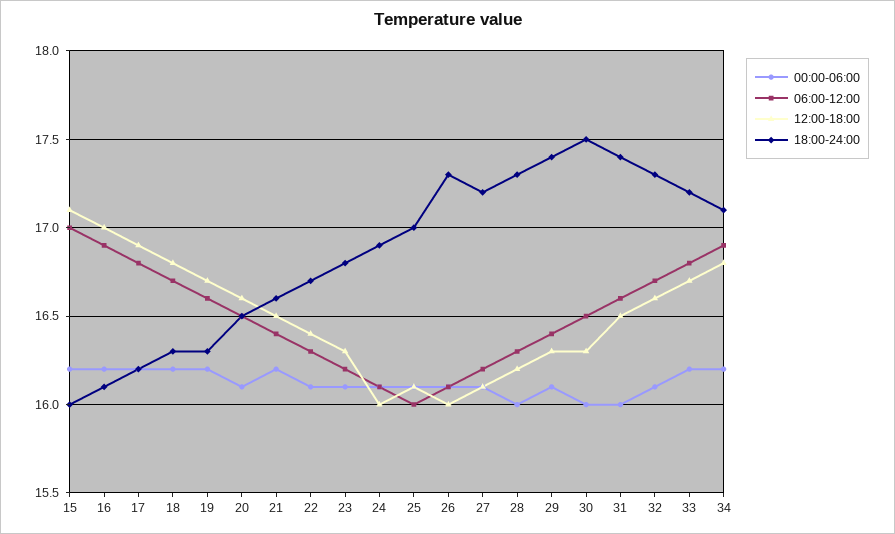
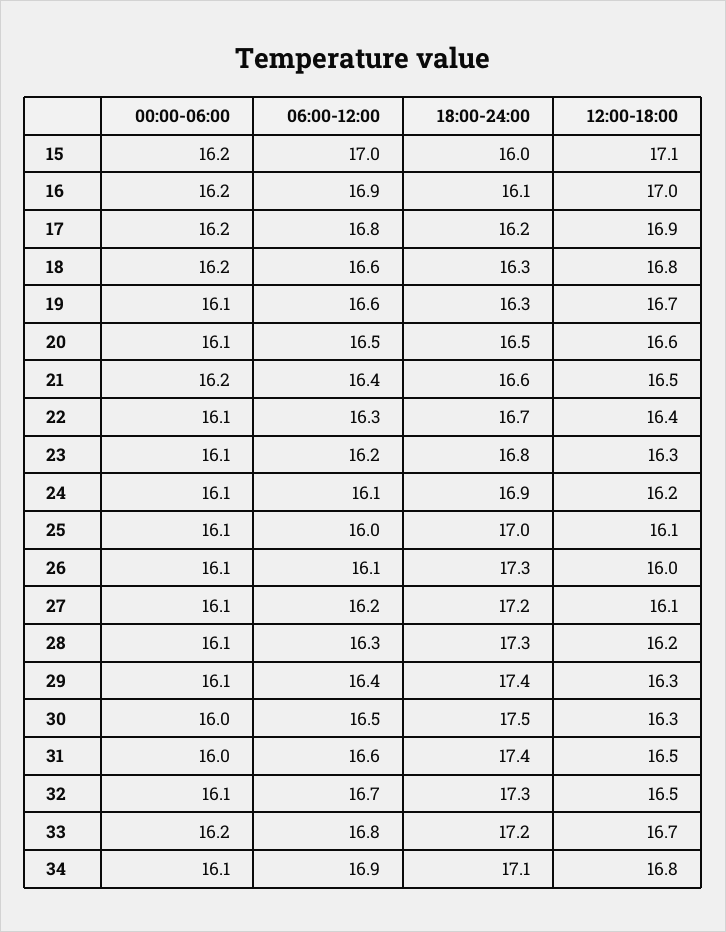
  {
    "00:00-06:00": {
      "15": 16.2,
      "16": 16.2,
      "17": 16.2,
      "18": 16.2,
-     "19": 16.2,
+     "19": 16.1,
      "20": 16.1,
      "21": 16.2,
      "22": 16.1,
      "23": 16.1,
      "24": 16.1,
      "25": 16.1,
      "26": 16.1,
      "27": 16.1,
-     "28": 16,
+     "28": 16.1,
      "29": 16.1,
      "30": 16,
      "31": 16,
      "32": 16.1,
      "33": 16.2,
-     "34": 16.2
+     "34": 16.1
    },
    "06:00-12:00": {
      "15": 17,
      "16": 16.9,
      "17": 16.8,
-     "18": 16.7,
+     "18": 16.6,
      "19": 16.6,
      "20": 16.5,
      "21": 16.4,
      "22": 16.3,
      "23": 16.2,
      "24": 16.1,
      "25": 16,
      "26": 16.1,
      "27": 16.2,
      "28": 16.3,
      "29": 16.4,
      "30": 16.5,
      "31": 16.6,
      "32": 16.7,
      "33": 16.8,
      "34": 16.9
    },
    "12:00-18:00": {
      "15": 17.1,
      "16": 17,
      "17": 16.9,
      "18": 16.8,
      "19": 16.7,
      "20": 16.6,
      "21": 16.5,
      "22": 16.4,
      "23": 16.3,
-     "24": 16,
+     "24": 16.2,
      "25": 16.1,
      "26": 16,
      "27": 16.1,
      "28": 16.2,
      "29": 16.3,
      "30": 16.3,
      "31": 16.5,
-     "32": 16.6,
+     "32": 16.5,
      "33": 16.7,
      "34": 16.8
    },
    "18:00-24:00": {
      "15": 16,
      "16": 16.1,
      "17": 16.2,
      "18": 16.3,
      "19": 16.3,
      "20": 16.5,
      "21": 16.6,
      "22": 16.7,
      "23": 16.8,
      "24": 16.9,
      "25": 17,
      "26": 17.3,
      "27": 17.2,
      "28": 17.3,
      "29": 17.4,
      "30": 17.5,
      "31": 17.4,
      "32": 17.3,
      "33": 17.2,
      "34": 17.1
    }
  }

